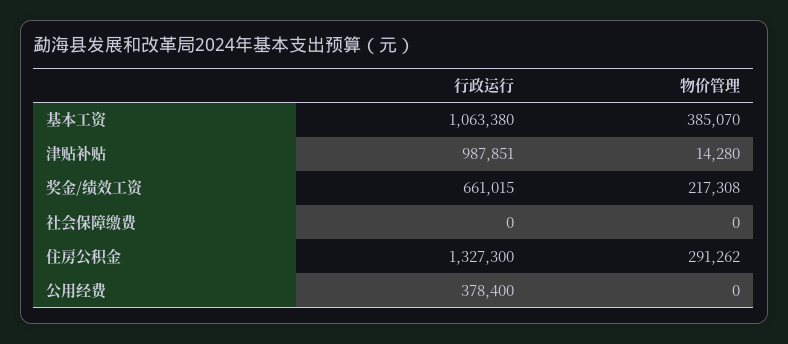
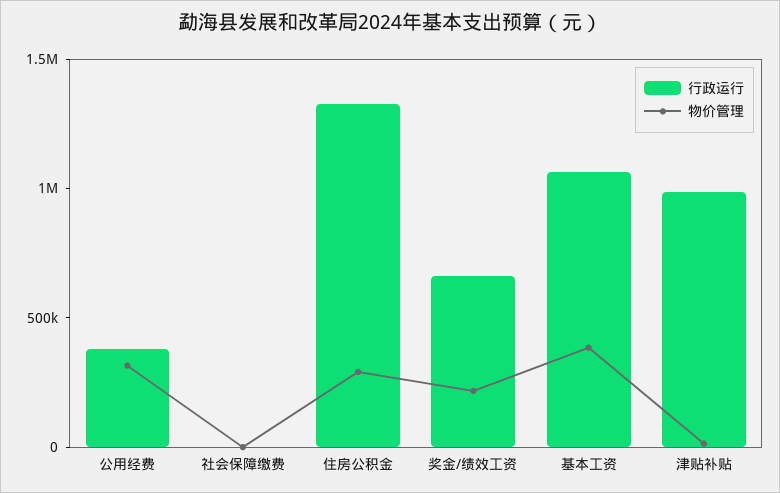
  {
    "行政运行": {
      "基本工资": 1063380,
      "津贴补贴": 987851,
      "奖金/绩效工资": 661015,
      "社会保障缴费": 0,
      "住房公积金": 1327300,
      "公用经费": 378400
    },
    "物价管理": {
      "基本工资": 385070,
      "津贴补贴": 14280,
      "奖金/绩效工资": 217308,
      "社会保障缴费": 0,
      "住房公积金": 291262,
-     "公用经费": 0
+     "公用经费": 300000
    }
  }

